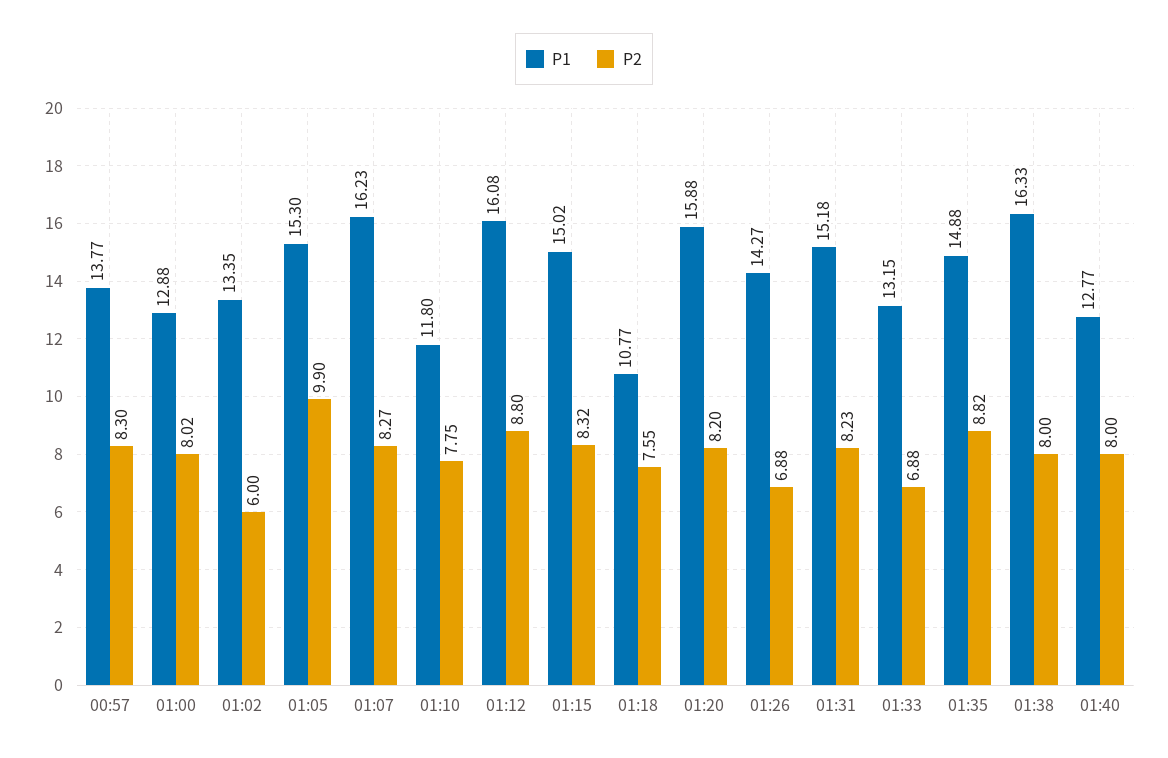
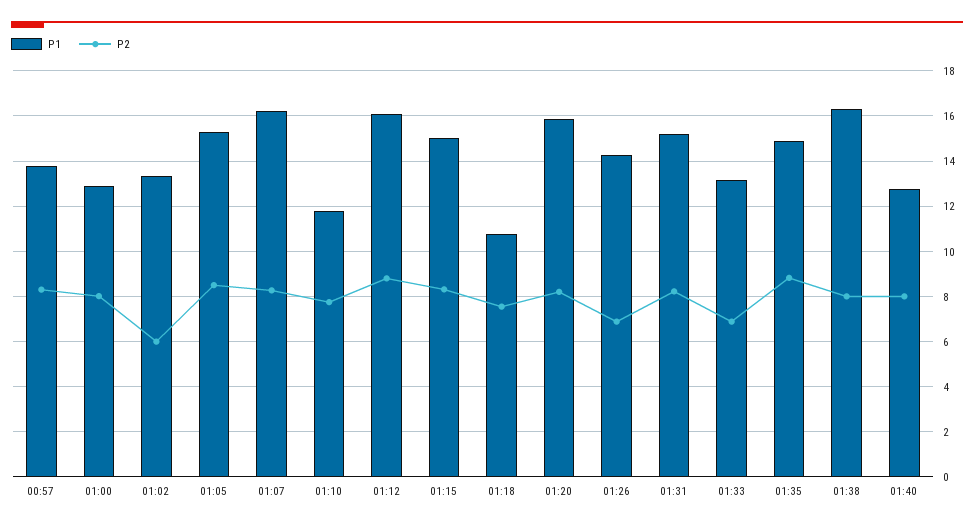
  {
    "P1": {
      "00:57": 13.77,
      "01:00": 12.88,
      "01:02": 13.35,
      "01:05": 15.3,
      "01:07": 16.23,
      "01:10": 11.8,
      "01:12": 16.08,
      "01:15": 15.02,
      "01:18": 10.77,
      "01:20": 15.88,
      "01:26": 14.27,
      "01:31": 15.18,
      "01:33": 13.15,
      "01:35": 14.88,
      "01:38": 16.33,
      "01:40": 12.77
    },
    "P2": {
      "00:57": 8.3,
      "01:00": 8.02,
      "01:02": 6,
-     "01:05": 9.9,
+     "01:05": 8.5,
      "01:07": 8.27,
      "01:10": 7.75,
      "01:12": 8.8,
      "01:15": 8.32,
      "01:18": 7.55,
      "01:20": 8.2,
      "01:26": 6.88,
      "01:31": 8.23,
      "01:33": 6.88,
      "01:35": 8.82,
      "01:38": 8,
      "01:40": 8
    }
  }

